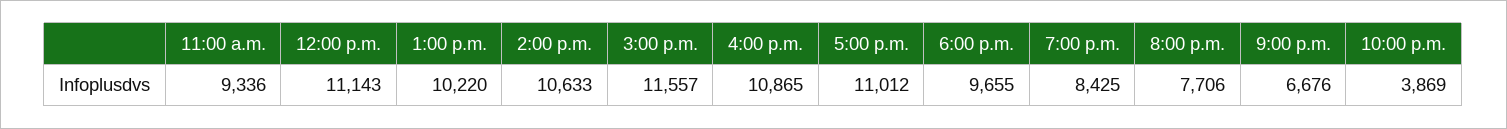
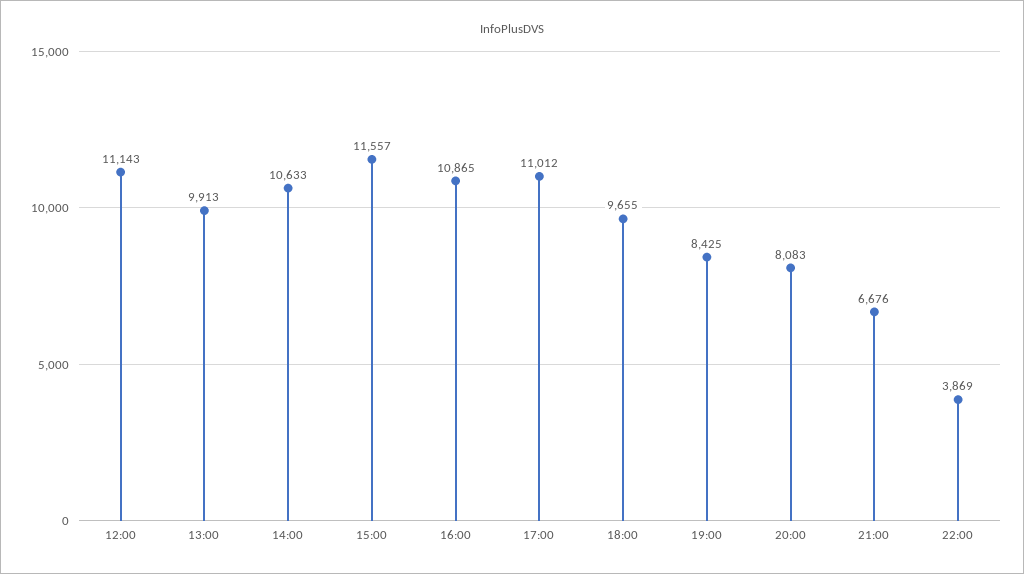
  {
-   "11:00 a.m.": 9336,
    "12:00 p.m.": 11143,
-   "1:00 p.m.": 10220,
+   "1:00 p.m.": 9913,
    "2:00 p.m.": 10633,
    "3:00 p.m.": 11557,
    "4:00 p.m.": 10865,
    "5:00 p.m.": 11012,
    "6:00 p.m.": 9655,
    "7:00 p.m.": 8425,
-   "8:00 p.m.": 7706,
+   "8:00 p.m.": 8083,
    "9:00 p.m.": 6676,
    "10:00 p.m.": 3869
  }

